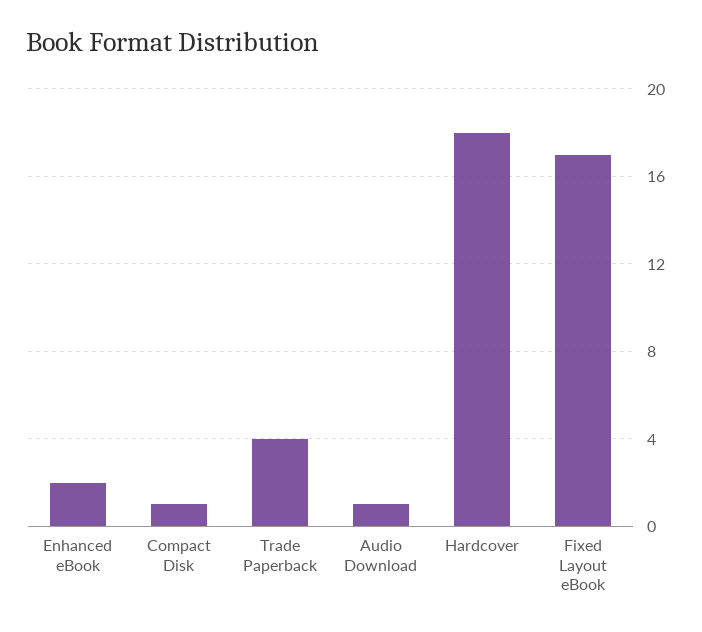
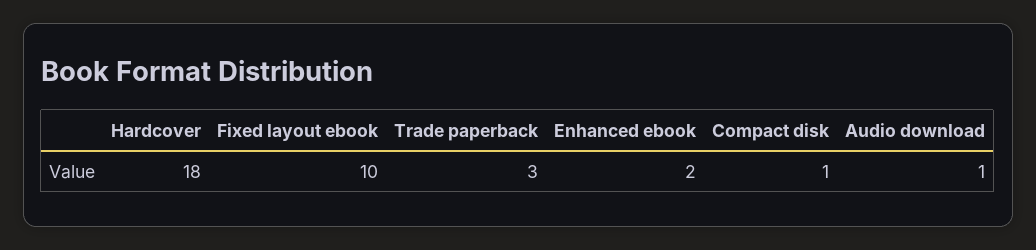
  {
    "Enhanced eBook": 2,
    "Compact Disk": 1,
-   "Trade Paperback": 4,
+   "Trade Paperback": 3,
    "Audio Download": 1,
    "Hardcover": 18,
-   "Fixed Layout eBook": 17
+   "Fixed Layout eBook": 10
  }

